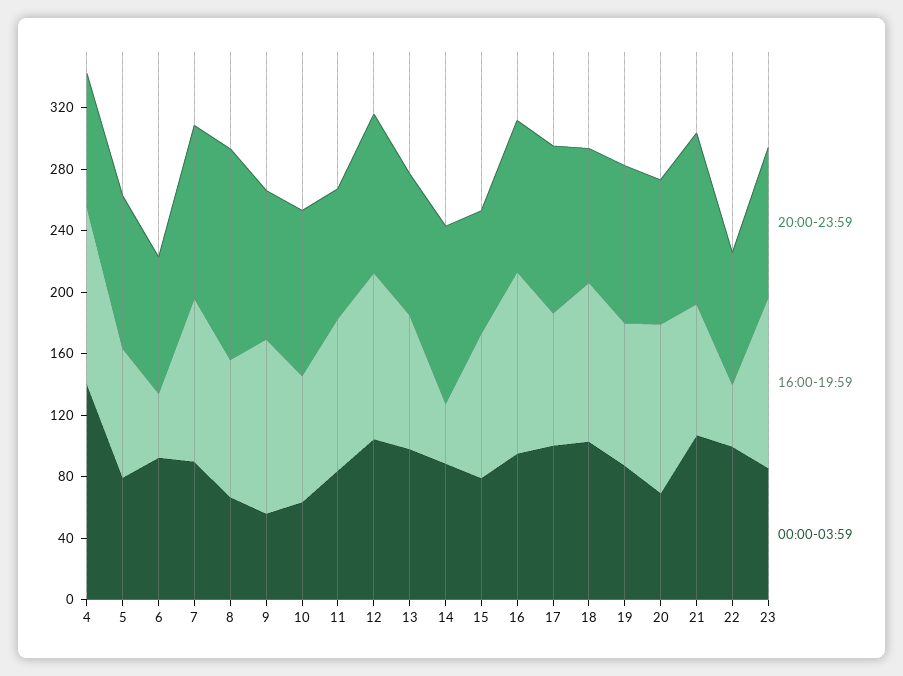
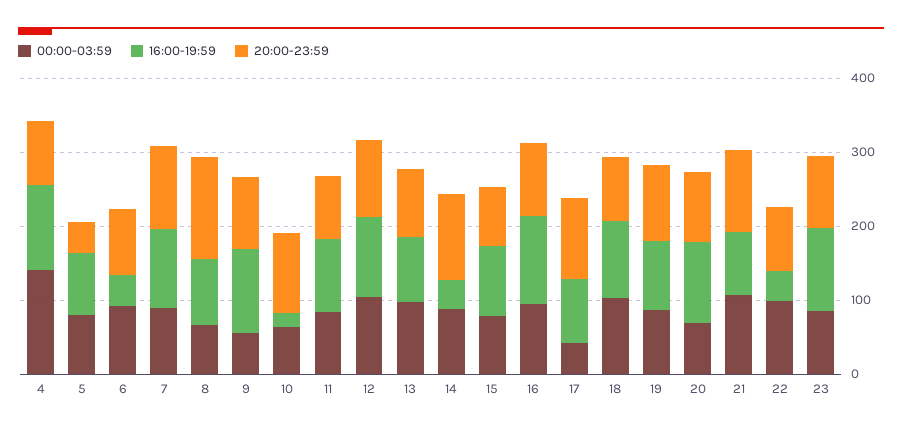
  {
    "20:00-23:59": {
      "4": 90,
-     "5": 100,
+     "5": 40,
      "6": 90,
      "7": 110,
      "8": 140,
      "9": 100,
      "10": 110,
      "11": 80,
      "12": 100,
      "13": 90,
      "14": 120,
      "15": 80,
      "16": 100,
      "17": 110,
      "18": 90,
      "19": 100,
      "20": 90,
      "21": 110,
      "22": 90,
      "23": 100
    },
    "16:00-19:59": {
      "4": 120,
      "5": 80,
      "6": 40,
      "7": 110,
      "8": 90,
      "9": 110,
-     "10": 80,
+     "10": 20,
      "11": 100,
      "12": 110,
      "13": 90,
      "14": 40,
      "15": 90,
      "16": 120,
      "17": 90,
      "18": 100,
      "19": 90,
      "20": 110,
      "21": 90,
      "22": 40,
      "23": 110
    },
    "00:00-03:59": {
      "4": 140,
      "5": 80,
      "6": 90,
      "7": 90,
      "8": 70,
      "9": 60,
      "10": 60,
      "11": 80,
      "12": 100,
      "13": 100,
      "14": 90,
      "15": 80,
      "16": 90,
-     "17": 100,
+     "17": 40,
      "18": 100,
      "19": 90,
      "20": 70,
      "21": 110,
      "22": 100,
      "23": 90
    }
  }

